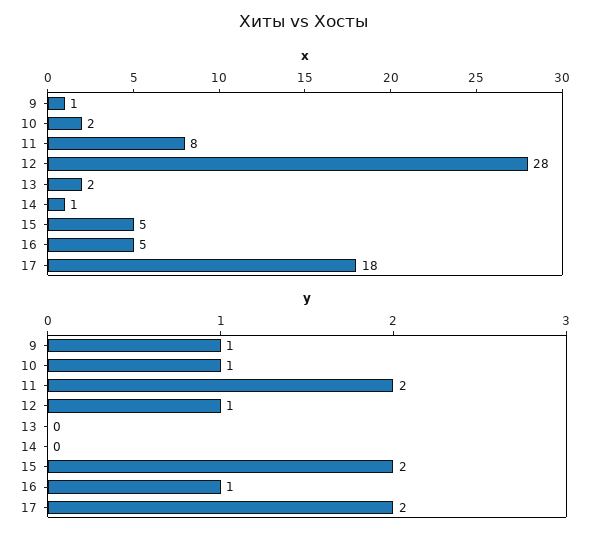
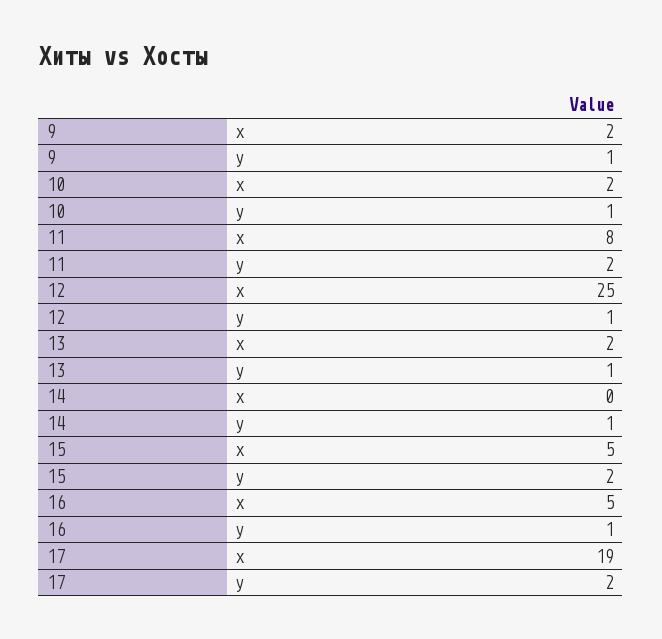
  {
    "x": {
-     "9": 1,
+     "9": 2,
      "10": 2,
      "11": 8,
-     "12": 28,
+     "12": 25,
      "13": 2,
-     "14": 1,
+     "14": 0,
      "15": 5,
      "16": 5,
-     "17": 18
+     "17": 19
    },
    "y": {
      "9": 1,
      "10": 1,
      "11": 2,
      "12": 1,
-     "13": 0,
+     "13": 1,
-     "14": 0,
+     "14": 1,
      "15": 2,
      "16": 1,
      "17": 2
    }
  }

